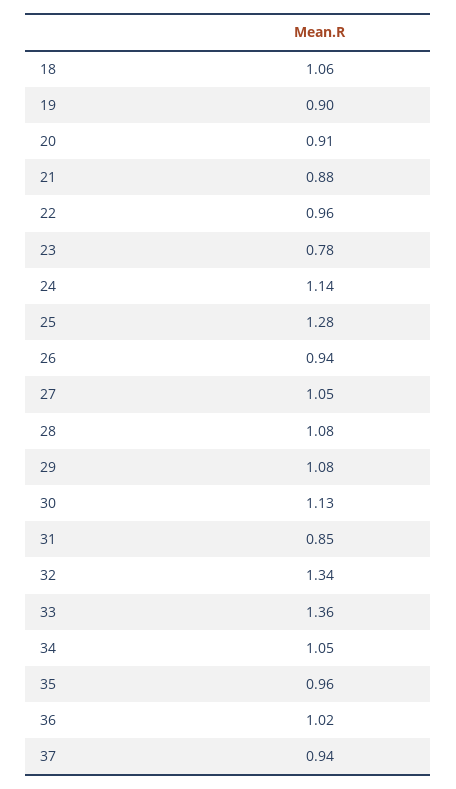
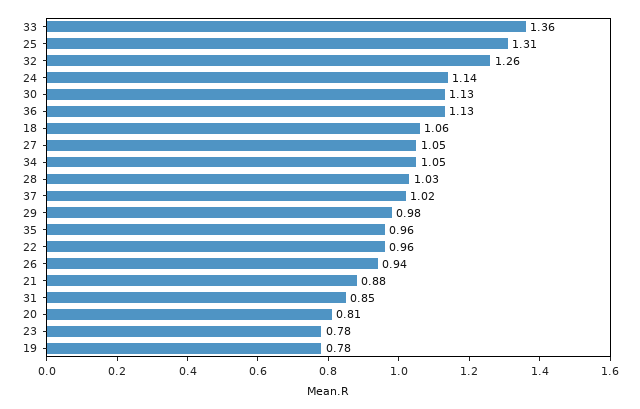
  {
    "18": 1.06,
-   "19": 0.9,
+   "19": 0.78,
-   "20": 0.91,
+   "20": 0.81,
    "21": 0.88,
    "22": 0.96,
    "23": 0.78,
    "24": 1.14,
-   "25": 1.28,
+   "25": 1.31,
    "26": 0.94,
    "27": 1.05,
-   "28": 1.08,
+   "28": 1.03,
-   "29": 1.08,
+   "29": 0.98,
    "30": 1.13,
    "31": 0.85,
-   "32": 1.34,
+   "32": 1.26,
    "33": 1.36,
    "34": 1.05,
    "35": 0.96,
-   "36": 1.02,
+   "36": 1.13,
-   "37": 0.94
+   "37": 1.02
  }

